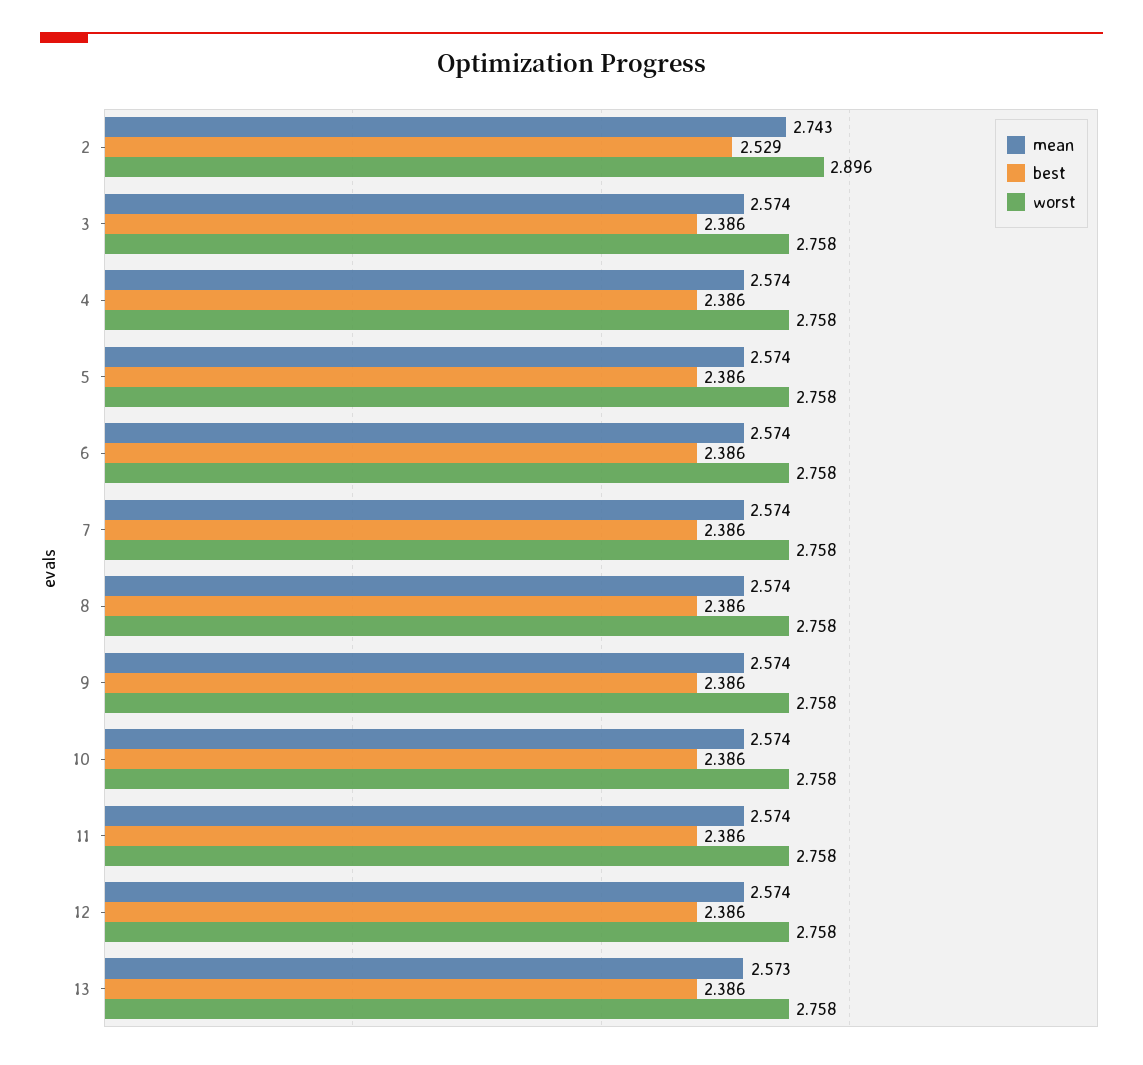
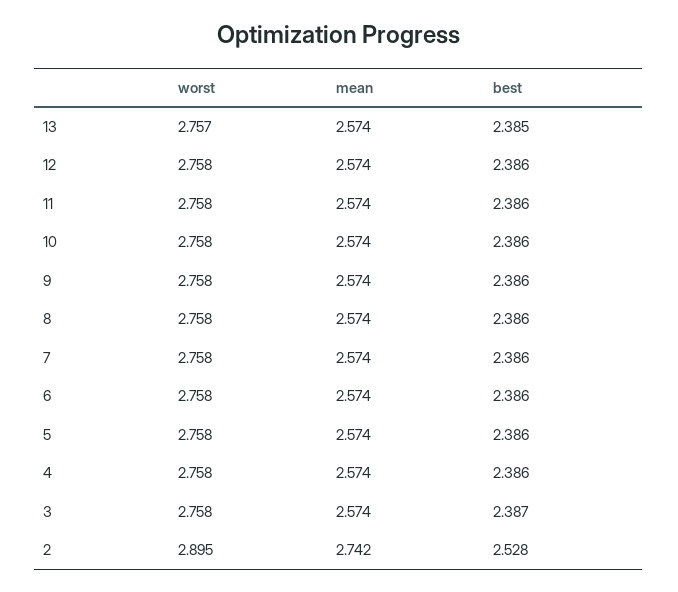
  {
    "mean": {
-     "2": 2.743,
+     "2": 2.742,
      "3": 2.574,
      "4": 2.574,
      "5": 2.574,
      "6": 2.574,
      "7": 2.574,
      "8": 2.574,
      "9": 2.574,
      "10": 2.574,
      "11": 2.574,
      "12": 2.574,
-     "13": 2.573
+     "13": 2.574
    },
    "best": {
-     "2": 2.529,
+     "2": 2.528,
-     "3": 2.386,
+     "3": 2.387,
      "4": 2.386,
      "5": 2.386,
      "6": 2.386,
      "7": 2.386,
      "8": 2.386,
      "9": 2.386,
      "10": 2.386,
      "11": 2.386,
      "12": 2.386,
-     "13": 2.386
+     "13": 2.385
    },
    "worst": {
-     "2": 2.896,
+     "2": 2.895,
      "3": 2.758,
      "4": 2.758,
      "5": 2.758,
      "6": 2.758,
      "7": 2.758,
      "8": 2.758,
      "9": 2.758,
      "10": 2.758,
      "11": 2.758,
      "12": 2.758,
-     "13": 2.758
+     "13": 2.757
    }
  }

